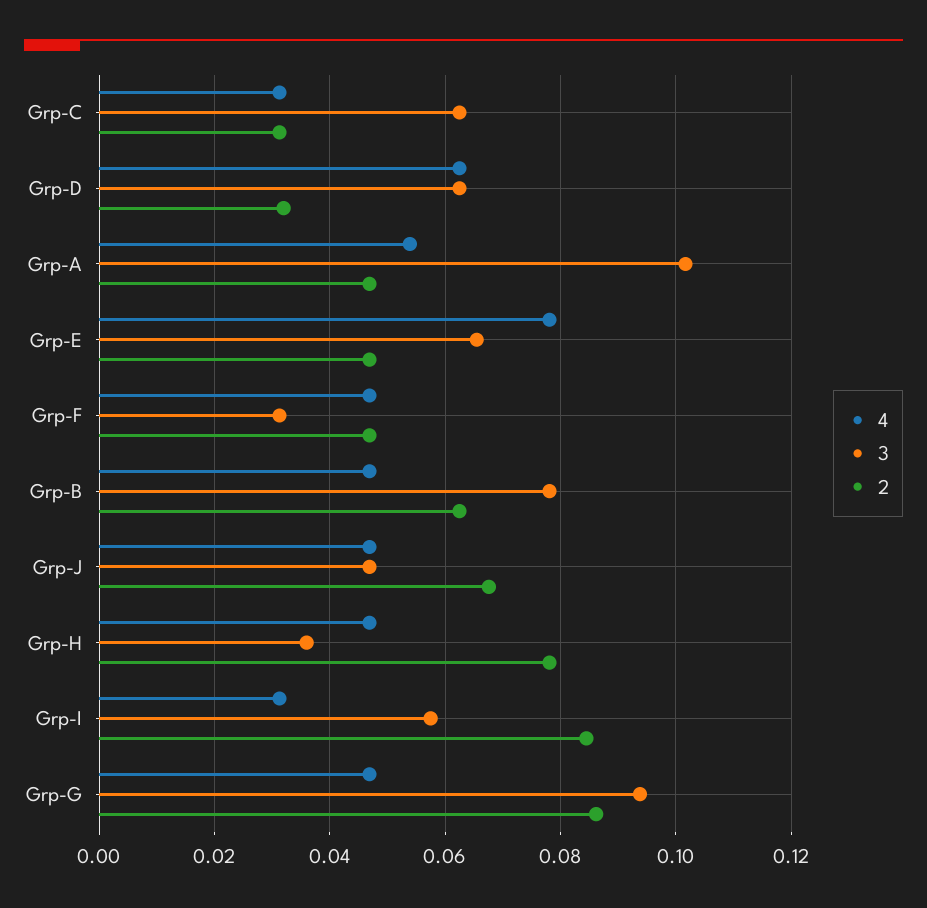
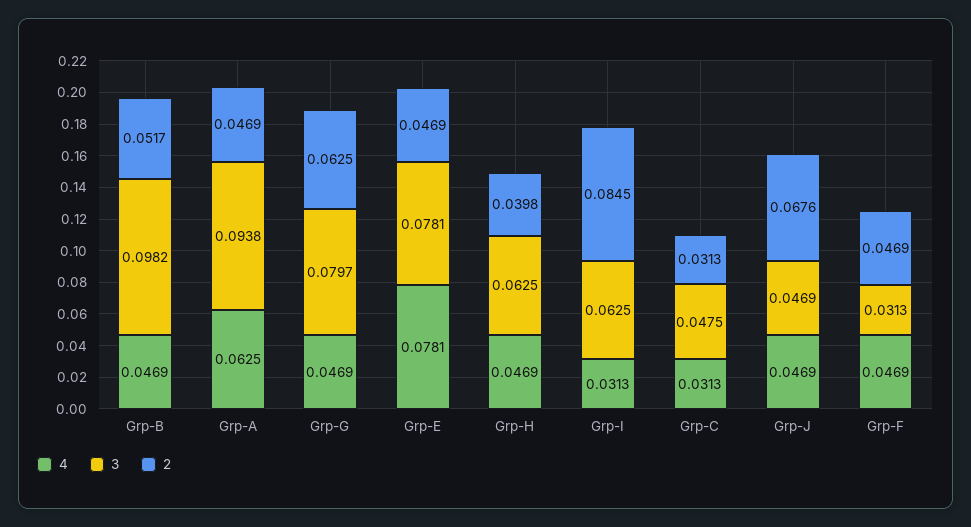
  {
    "4": {
      "Grp-C": 0.0313,
-     "Grp-D": 0.062,
-     "Grp-A": 0.054,
+     "Grp-A": 0.0625,
      "Grp-E": 0.0781,
      "Grp-F": 0.0469,
      "Grp-B": 0.0469,
      "Grp-J": 0.0469,
      "Grp-H": 0.0469,
      "Grp-I": 0.0313,
      "Grp-G": 0.0469
    },
    "3": {
-     "Grp-C": 0.062,
+     "Grp-C": 0.0475,
-     "Grp-D": 0.062,
-     "Grp-A": 0.102,
+     "Grp-A": 0.0938,
-     "Grp-E": 0.066,
+     "Grp-E": 0.0781,
      "Grp-F": 0.0313,
-     "Grp-B": 0.078,
+     "Grp-B": 0.0982,
      "Grp-J": 0.0469,
-     "Grp-H": 0.036,
+     "Grp-H": 0.0625,
-     "Grp-I": 0.058,
+     "Grp-I": 0.0625,
-     "Grp-G": 0.094
+     "Grp-G": 0.0797
    },
    "2": {
      "Grp-C": 0.0313,
-     "Grp-D": 0.032,
      "Grp-A": 0.0469,
      "Grp-E": 0.0469,
      "Grp-F": 0.0469,
-     "Grp-B": 0.062,
+     "Grp-B": 0.0517,
      "Grp-J": 0.0676,
-     "Grp-H": 0.078,
+     "Grp-H": 0.0398,
      "Grp-I": 0.0845,
-     "Grp-G": 0.086
+     "Grp-G": 0.0625
    }
  }

